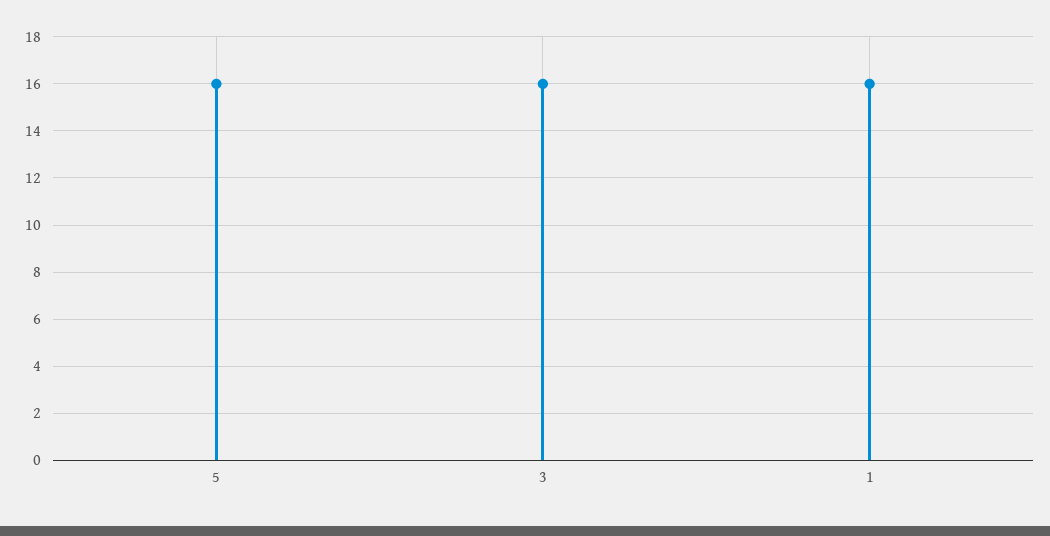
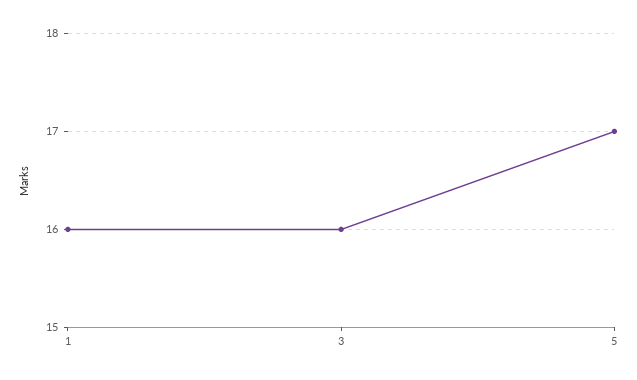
  {
-   "5": 16,
+   "5": 17,
    "3": 16,
    "1": 16
  }

